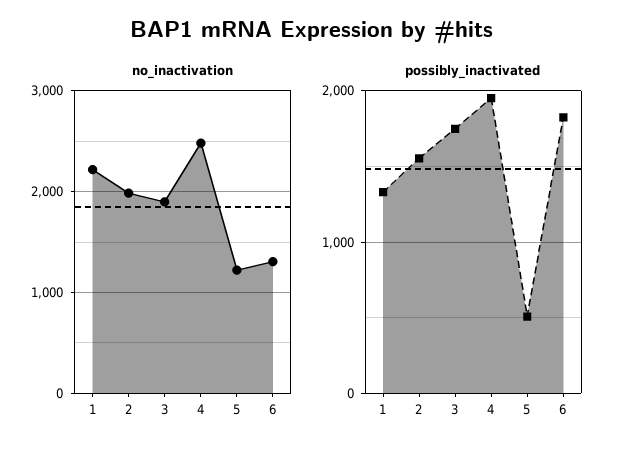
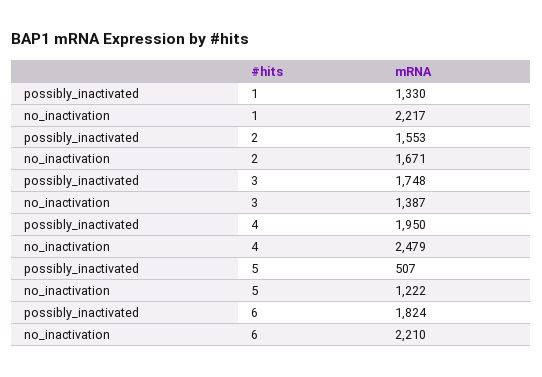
  {
    "no_inactivation": {
      "1": 2217,
-     "2": 2000,
+     "2": 1671,
-     "3": 1900,
+     "3": 1387,
      "4": 2479,
      "5": 1222,
-     "6": 1300
+     "6": 2210
    },
    "possibly_inactivated": {
      "1": 1330,
      "2": 1553,
      "3": 1748,
      "4": 1950,
      "5": 507,
      "6": 1824
    }
  }

